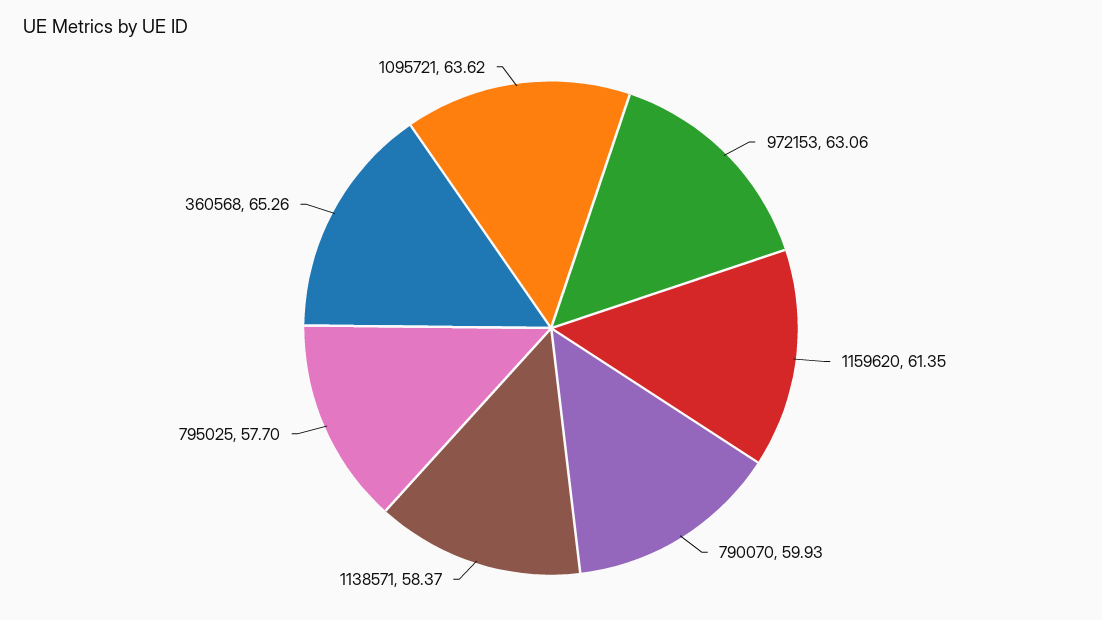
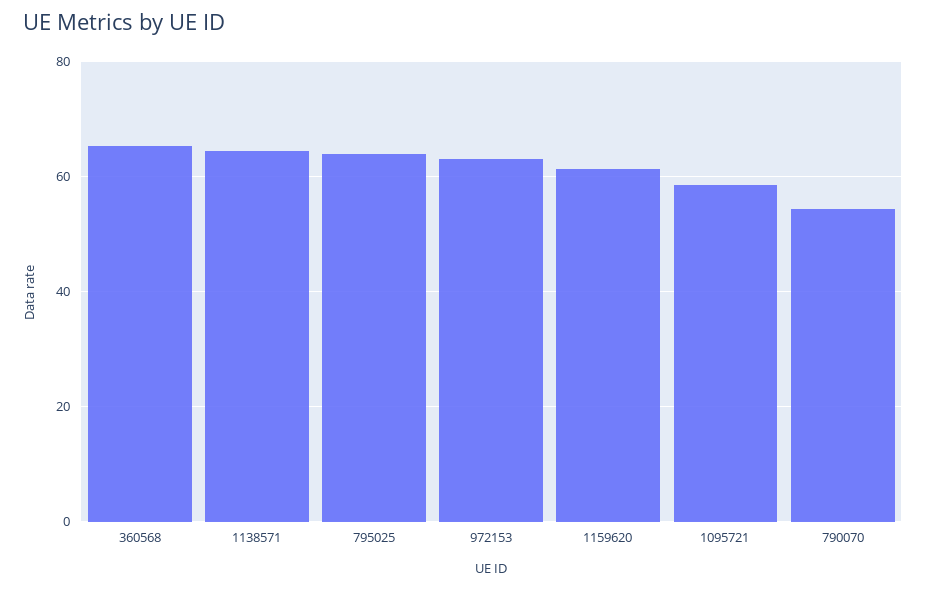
  {
    "972153": 63.06,
    "1159620": 61.35,
-   "790070": 59.93,
+   "790070": 54,
-   "1138571": 58.37,
+   "1138571": 64,
-   "795025": 57.7,
+   "795025": 64,
    "360568": 65.26,
-   "1095721": 63.62
+   "1095721": 58
  }

